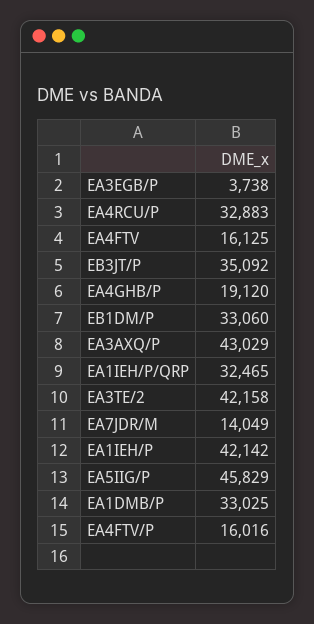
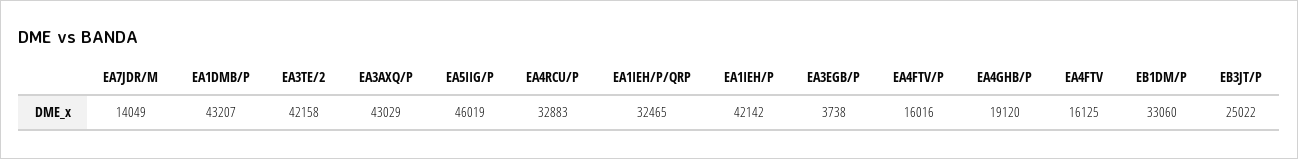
  {
    "EA3EGB/P": 3738,
    "EA4RCU/P": 32883,
    "EA4FTV": 16125,
-   "EB3JT/P": 35092,
+   "EB3JT/P": 25022,
    "EA4GHB/P": 19120,
    "EB1DM/P": 33060,
    "EA3AXQ/P": 43029,
    "EA1IEH/P/QRP": 32465,
    "EA3TE/2": 42158,
    "EA7JDR/M": 14049,
    "EA1IEH/P": 42142,
-   "EA5IIG/P": 45829,
+   "EA5IIG/P": 46019,
-   "EA1DMB/P": 33025,
+   "EA1DMB/P": 43207,
    "EA4FTV/P": 16016
  }

